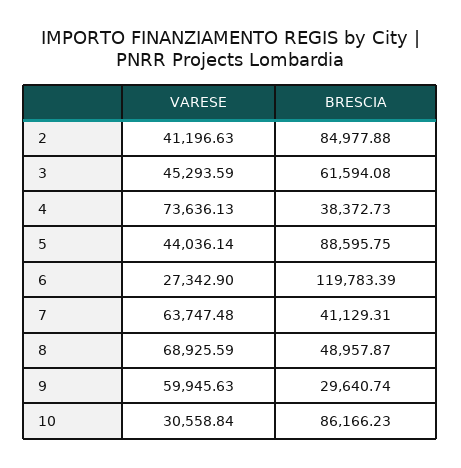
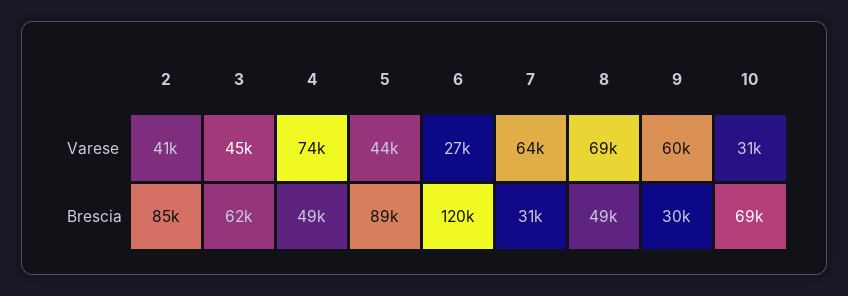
  {
    "VARESE": {
      "2": 41196.63,
      "3": 45293.59,
      "4": 73636.13,
      "5": 44036.14,
      "6": 27342.9,
      "7": 63747.48,
      "8": 68925.59,
      "9": 59945.63,
      "10": 30558.84
    },
    "BRESCIA": {
      "2": 84977.88,
      "3": 61594.08,
-     "4": 38372.73,
+     "4": 49000,
      "5": 88595.75,
      "6": 119783.39,
-     "7": 41129.31,
+     "7": 31000,
      "8": 48957.87,
      "9": 29640.74,
-     "10": 86166.23
+     "10": 69000
    }
  }

